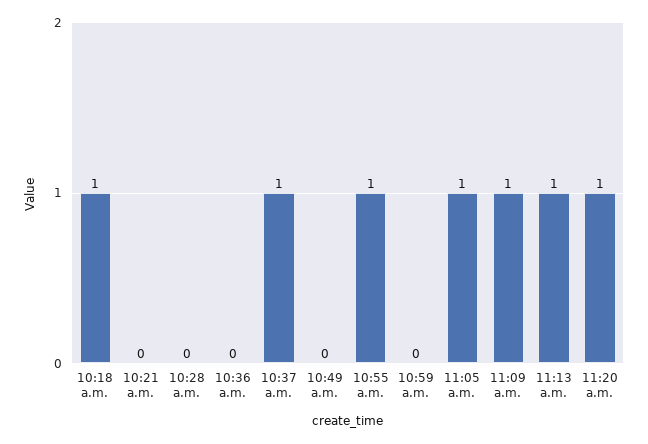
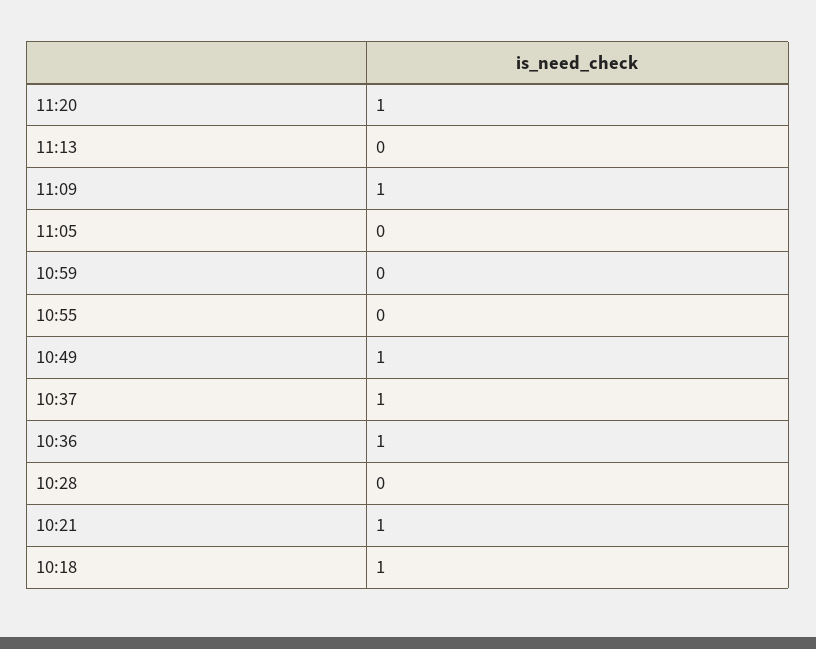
  {
    "10:18 a.m.": 1,
-   "10:21 a.m.": 0,
+   "10:21 a.m.": 1,
    "10:28 a.m.": 0,
-   "10:36 a.m.": 0,
+   "10:36 a.m.": 1,
    "10:37 a.m.": 1,
-   "10:49 a.m.": 0,
+   "10:49 a.m.": 1,
-   "10:55 a.m.": 1,
+   "10:55 a.m.": 0,
    "10:59 a.m.": 0,
-   "11:05 a.m.": 1,
+   "11:05 a.m.": 0,
    "11:09 a.m.": 1,
-   "11:13 a.m.": 1,
+   "11:13 a.m.": 0,
    "11:20 a.m.": 1
  }

